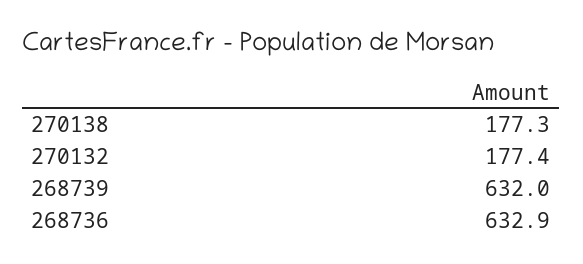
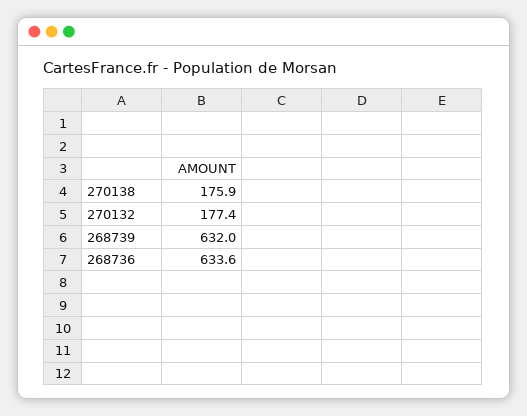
  {
-   "270138": 177.3,
+   "270138": 175.9,
    "270132": 177.4,
    "268739": 632,
-   "268736": 632.9
+   "268736": 633.6
  }

